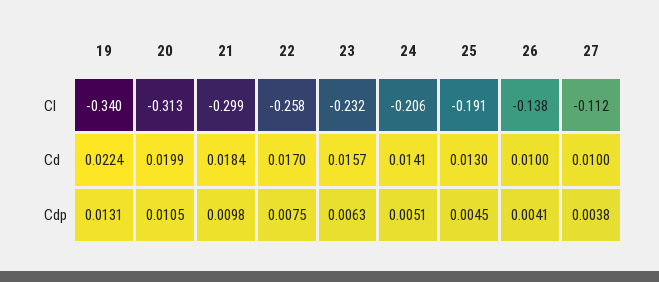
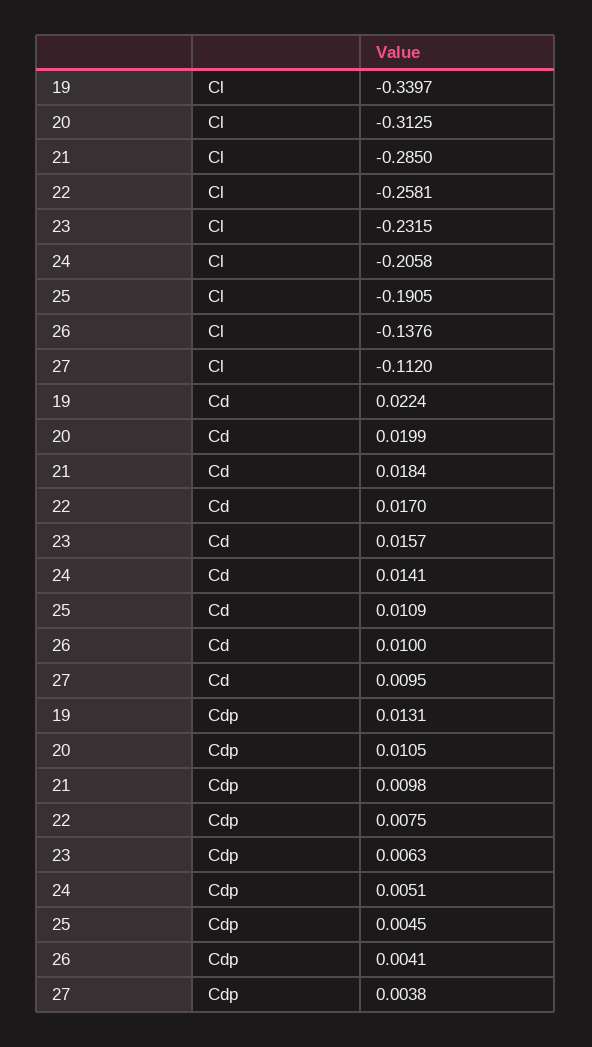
  {
    "19": {
      "Cl": -0.3397,
      "Cd": 0.0224,
      "Cdp": 0.0131
    },
    "20": {
      "Cl": -0.3125,
      "Cd": 0.0199,
      "Cdp": 0.0105
    },
    "21": {
-     "Cl": -0.299,
+     "Cl": -0.285,
      "Cd": 0.0184,
      "Cdp": 0.0098
    },
    "22": {
      "Cl": -0.2581,
      "Cd": 0.017,
      "Cdp": 0.0075
    },
    "23": {
      "Cl": -0.2315,
      "Cd": 0.0157,
      "Cdp": 0.0063
    },
    "24": {
      "Cl": -0.2058,
      "Cd": 0.0141,
      "Cdp": 0.0051
    },
    "25": {
      "Cl": -0.1905,
-     "Cd": 0.013,
+     "Cd": 0.0109,
      "Cdp": 0.0045
    },
    "26": {
      "Cl": -0.1376,
      "Cd": 0.01,
      "Cdp": 0.0041
    },
    "27": {
      "Cl": -0.112,
-     "Cd": 0.01,
+     "Cd": 0.0095,
      "Cdp": 0.0038
    }
  }

